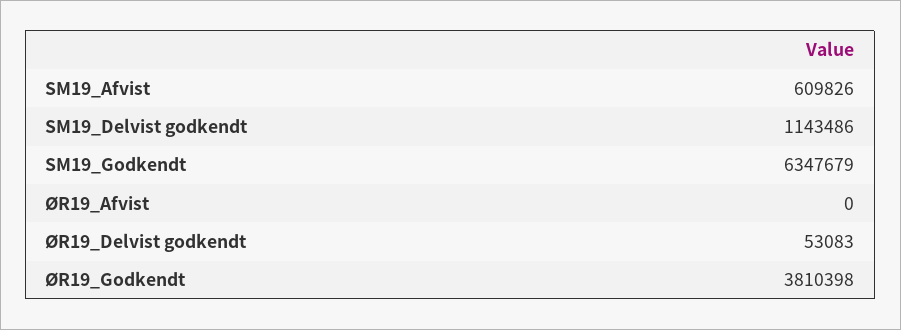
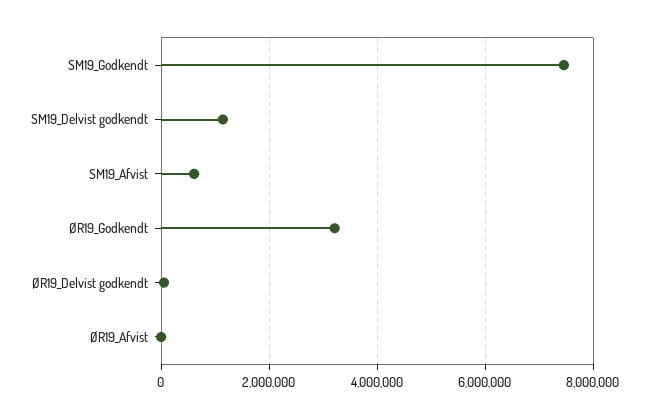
  {
    "SM19_Afvist": 609826,
    "SM19_Delvist godkendt": 1143486,
-   "SM19_Godkendt": 6347679,
+   "SM19_Godkendt": 7400000,
    "ØR19_Afvist": 0,
    "ØR19_Delvist godkendt": 53083,
-   "ØR19_Godkendt": 3810398
+   "ØR19_Godkendt": 3200000
  }

